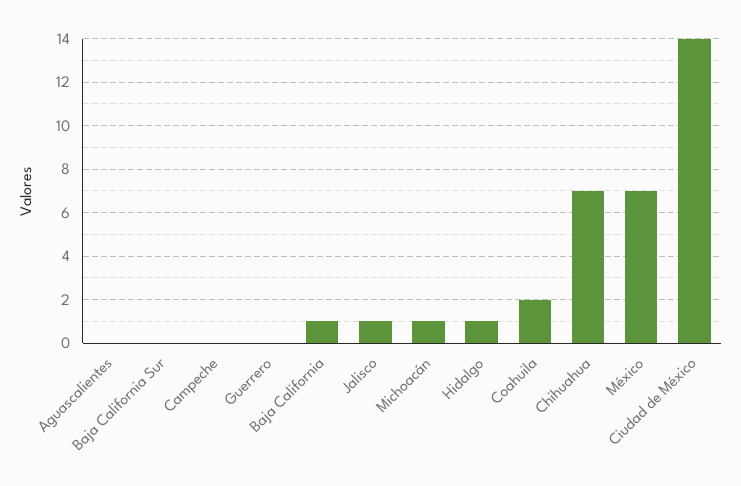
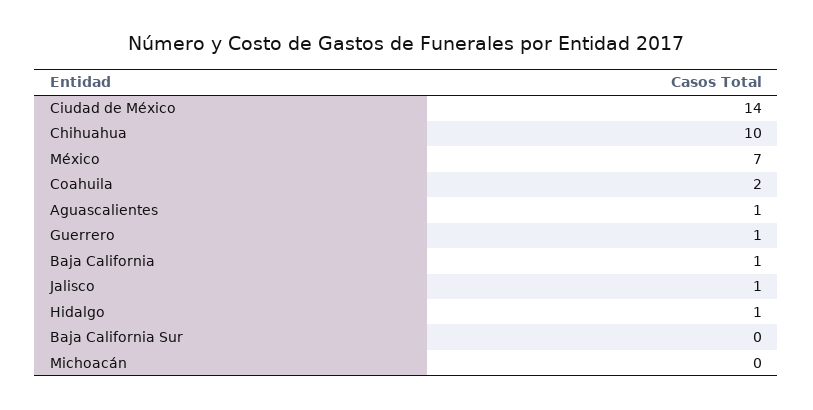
  {
-   "Aguascalientes": 0,
+   "Aguascalientes": 1,
    "Baja California Sur": 0,
-   "Campeche": 0,
-   "Guerrero": 0,
+   "Guerrero": 1,
    "Baja California": 1,
    "Jalisco": 1,
-   "Michoacán": 1,
+   "Michoacán": 0,
    "Hidalgo": 1,
    "Coahuila": 2,
-   "Chihuahua": 7,
+   "Chihuahua": 10,
    "México": 7,
    "Ciudad de México": 14
  }

